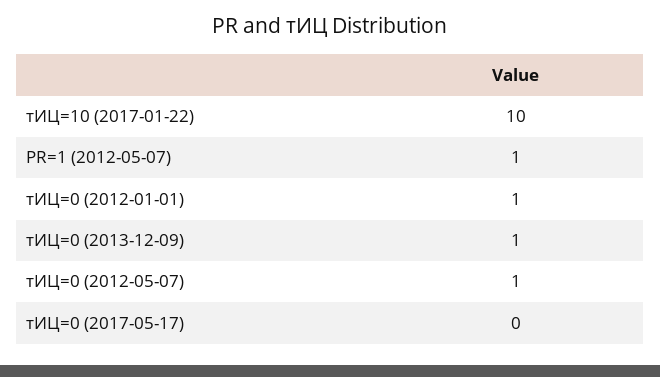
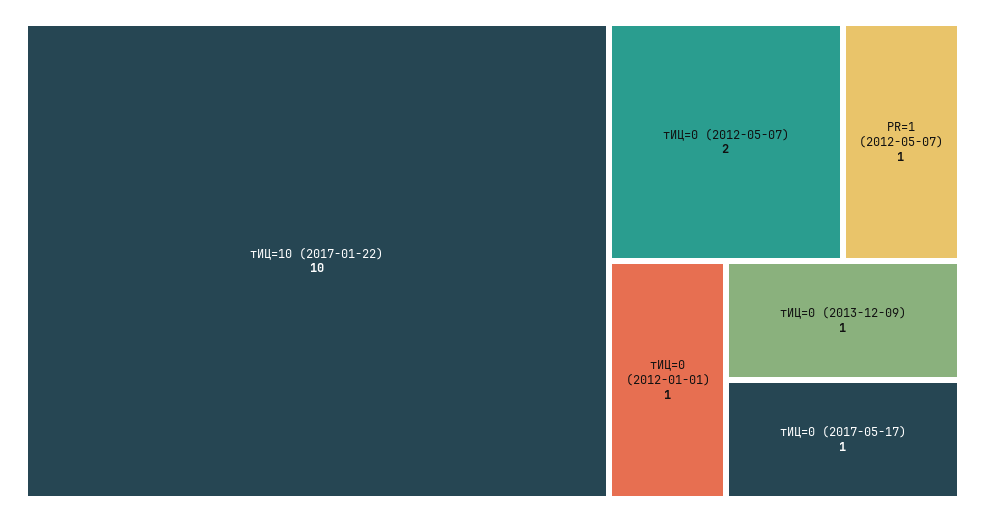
  {
    "тИЦ=10 (2017-01-22)": 10,
    "PR=1 (2012-05-07)": 1,
    "тИЦ=0 (2012-01-01)": 1,
    "тИЦ=0 (2013-12-09)": 1,
-   "тИЦ=0 (2012-05-07)": 1,
+   "тИЦ=0 (2012-05-07)": 2,
-   "тИЦ=0 (2017-05-17)": 0
+   "тИЦ=0 (2017-05-17)": 1
  }

